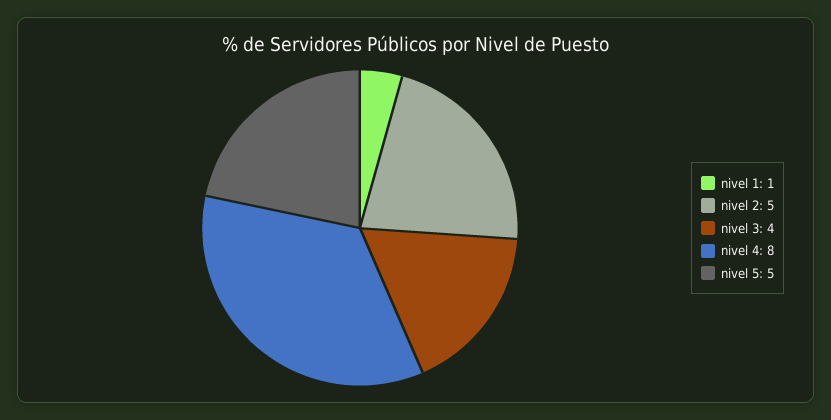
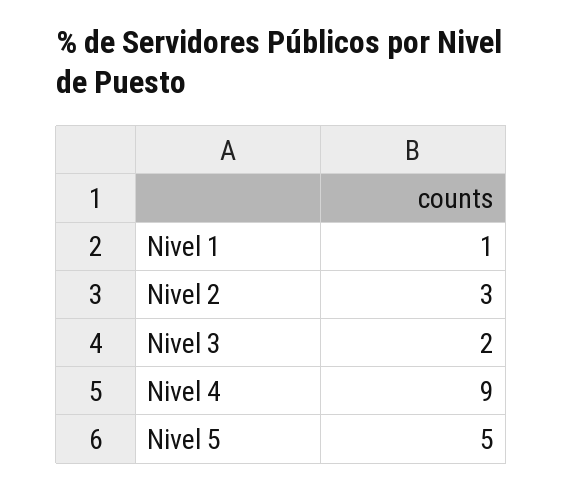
  {
    "nivel 1": 1,
-   "nivel 2": 5,
+   "nivel 2": 3,
-   "nivel 3": 4,
+   "nivel 3": 2,
-   "nivel 4": 8,
+   "nivel 4": 9,
    "nivel 5": 5
  }

